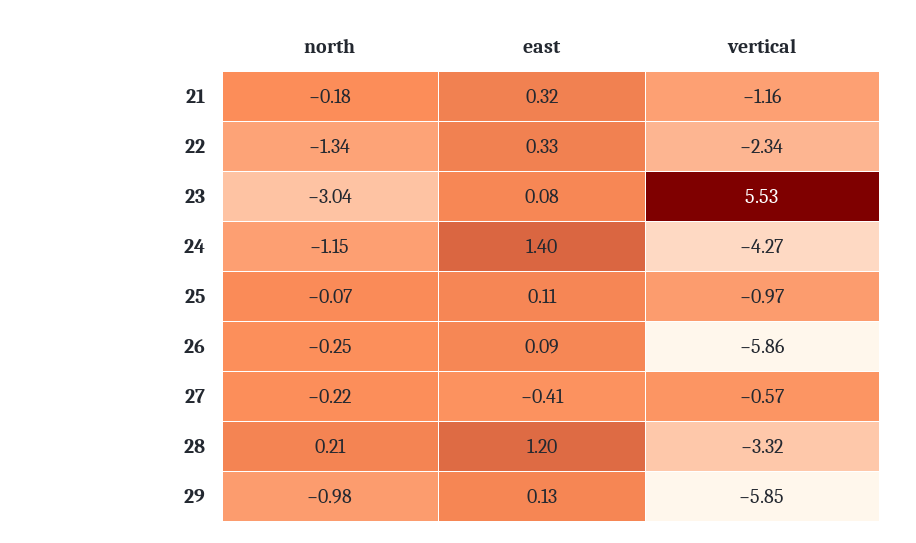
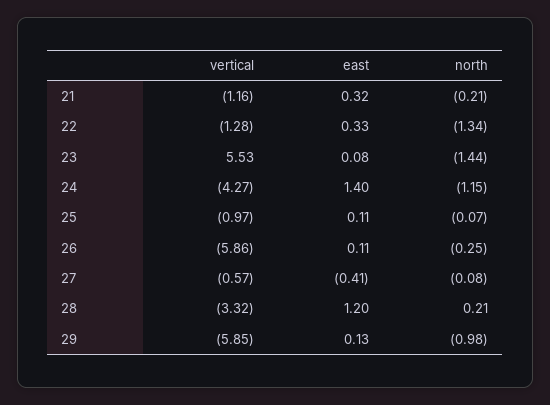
  {
    "north": {
-     "21": -0.18,
+     "21": -0.21,
      "22": -1.34,
-     "23": -3.04,
+     "23": -1.44,
      "24": -1.15,
      "25": -0.07,
      "26": -0.25,
-     "27": -0.22,
+     "27": -0.08,
      "28": 0.21,
      "29": -0.98
    },
    "east": {
      "21": 0.32,
      "22": 0.33,
      "23": 0.08,
      "24": 1.4,
      "25": 0.11,
-     "26": 0.09,
+     "26": 0.11,
      "27": -0.41,
      "28": 1.2,
      "29": 0.13
    },
    "vertical": {
      "21": -1.16,
-     "22": -2.34,
+     "22": -1.28,
      "23": 5.53,
      "24": -4.27,
      "25": -0.97,
      "26": -5.86,
      "27": -0.57,
      "28": -3.32,
      "29": -5.85
    }
  }

